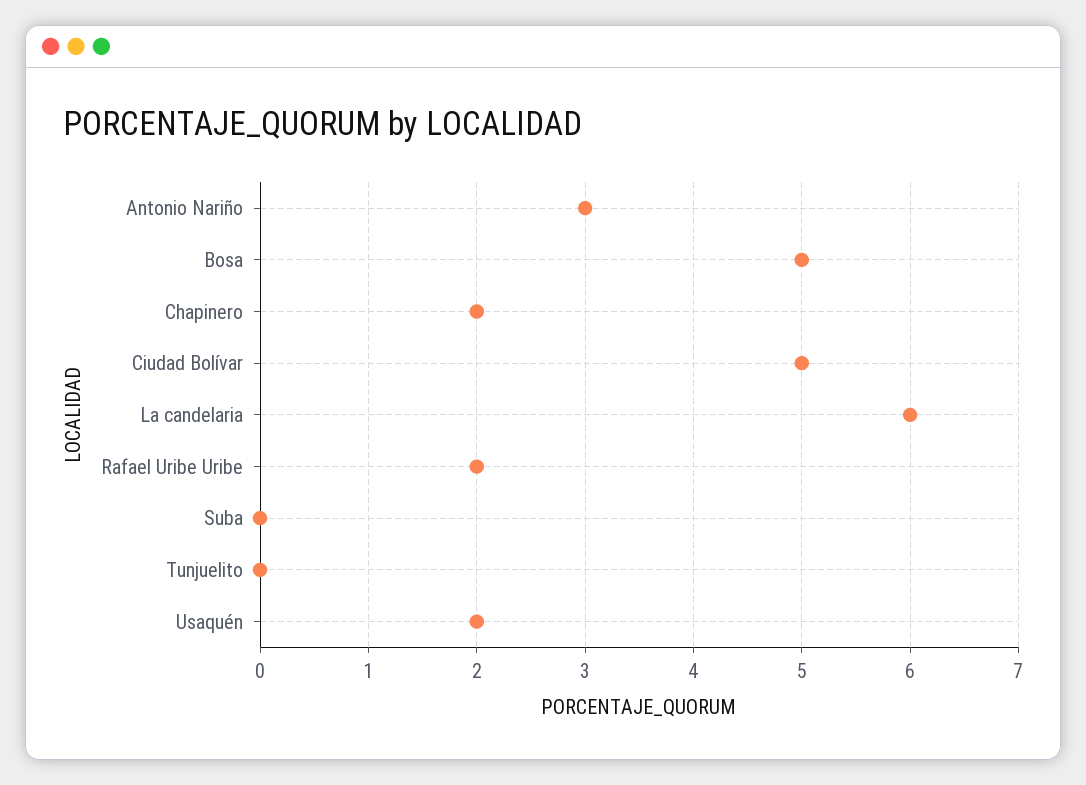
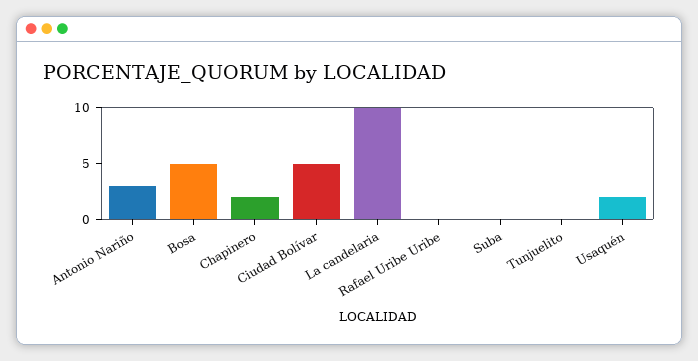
  {
    "Antonio Nariño": 3,
    "Bosa": 5,
    "Chapinero": 2,
    "Ciudad Bolívar": 5,
-   "La candelaria": 6,
+   "La candelaria": 10,
-   "Rafael Uribe Uribe": 2,
+   "Rafael Uribe Uribe": 0,
    "Suba": 0,
    "Tunjuelito": 0,
    "Usaquén": 2
  }

